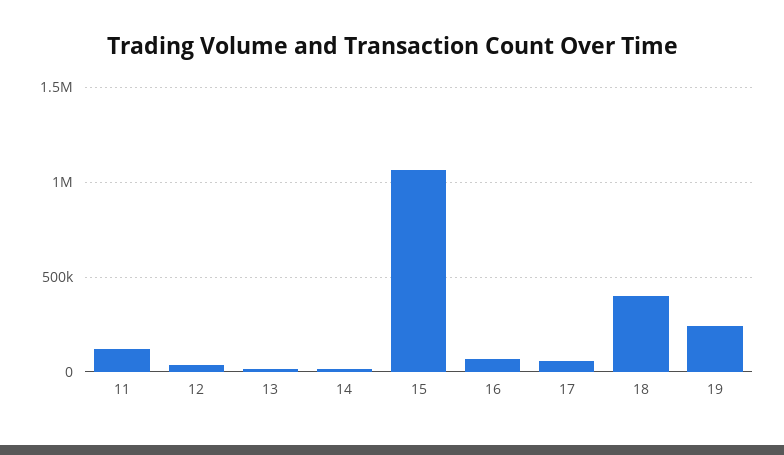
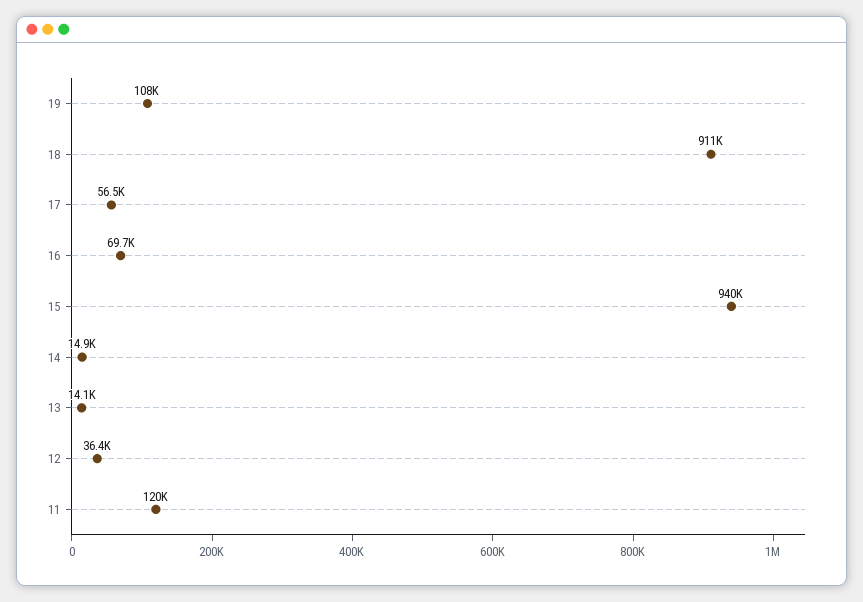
  {
    "11": 120000,
    "12": 36400,
    "13": 14100,
    "14": 14900,
-   "15": 1050000,
+   "15": 940000,
    "16": 69700,
    "17": 56500,
-   "18": 400000,
+   "18": 911000,
-   "19": 250000
+   "19": 108000
  }

